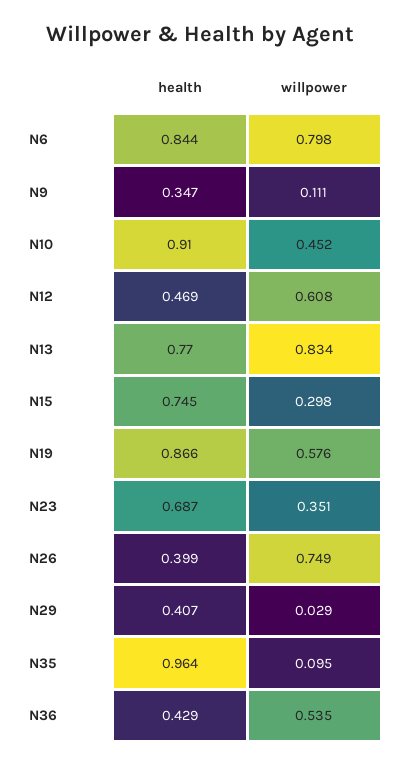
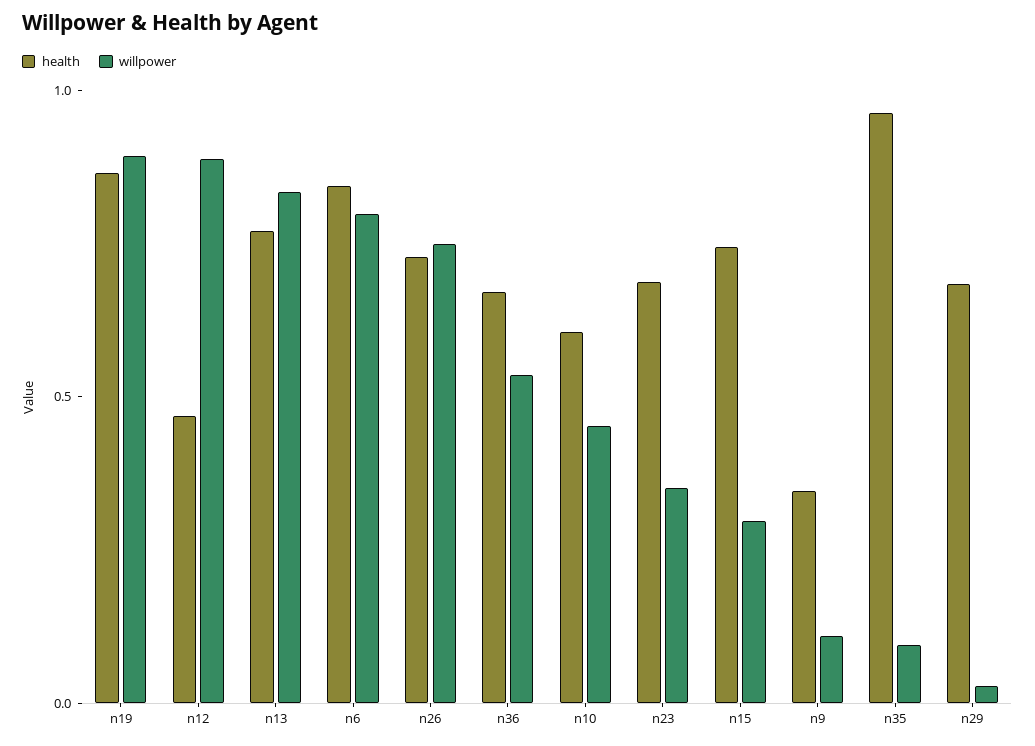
  {
    "health": {
      "N6": 0.844,
      "N9": 0.347,
-     "N10": 0.91,
+     "N10": 0.6,
      "N12": 0.469,
      "N13": 0.77,
      "N15": 0.745,
      "N19": 0.866,
      "N23": 0.687,
-     "N26": 0.399,
+     "N26": 0.7,
-     "N29": 0.407,
+     "N29": 0.7,
      "N35": 0.964,
-     "N36": 0.429
+     "N36": 0.7
    },
    "willpower": {
      "N6": 0.798,
      "N9": 0.111,
      "N10": 0.452,
-     "N12": 0.608,
+     "N12": 0.9,
      "N13": 0.834,
      "N15": 0.298,
-     "N19": 0.576,
+     "N19": 0.9,
      "N23": 0.351,
      "N26": 0.749,
      "N29": 0.029,
      "N35": 0.095,
      "N36": 0.535
    }
  }

